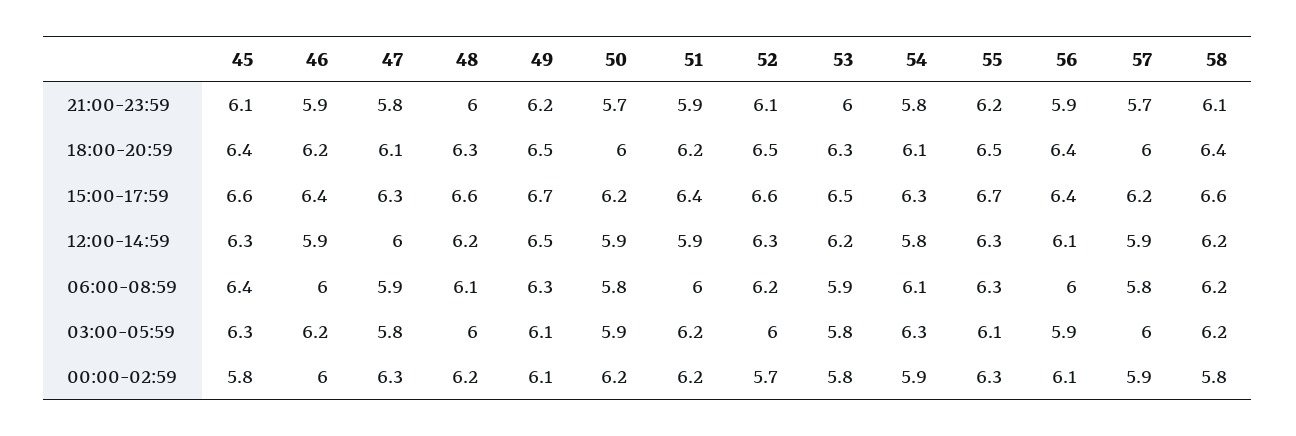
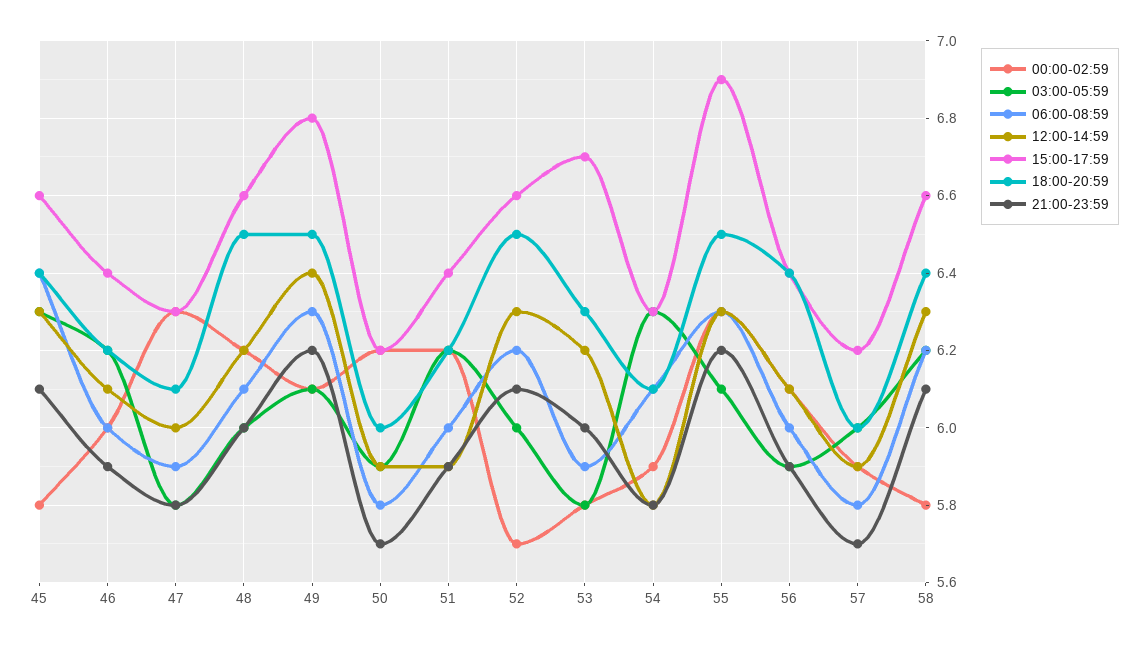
  {
    "21:00-23:59": {
      "45": 6.1,
      "46": 5.9,
      "47": 5.8,
      "48": 6,
      "49": 6.2,
      "50": 5.7,
      "51": 5.9,
      "52": 6.1,
      "53": 6,
      "54": 5.8,
      "55": 6.2,
      "56": 5.9,
      "57": 5.7,
      "58": 6.1
    },
    "18:00-20:59": {
      "45": 6.4,
      "46": 6.2,
      "47": 6.1,
-     "48": 6.3,
+     "48": 6.5,
      "49": 6.5,
      "50": 6,
      "51": 6.2,
      "52": 6.5,
      "53": 6.3,
      "54": 6.1,
      "55": 6.5,
      "56": 6.4,
      "57": 6,
      "58": 6.4
    },
    "15:00-17:59": {
      "45": 6.6,
      "46": 6.4,
      "47": 6.3,
      "48": 6.6,
-     "49": 6.7,
+     "49": 6.8,
      "50": 6.2,
      "51": 6.4,
      "52": 6.6,
-     "53": 6.5,
+     "53": 6.7,
      "54": 6.3,
-     "55": 6.7,
+     "55": 6.9,
      "56": 6.4,
      "57": 6.2,
      "58": 6.6
    },
    "12:00-14:59": {
      "45": 6.3,
-     "46": 5.9,
+     "46": 6.1,
      "47": 6,
      "48": 6.2,
-     "49": 6.5,
+     "49": 6.4,
      "50": 5.9,
      "51": 5.9,
      "52": 6.3,
      "53": 6.2,
      "54": 5.8,
      "55": 6.3,
      "56": 6.1,
      "57": 5.9,
-     "58": 6.2
+     "58": 6.3
    },
    "06:00-08:59": {
      "45": 6.4,
      "46": 6,
      "47": 5.9,
      "48": 6.1,
      "49": 6.3,
      "50": 5.8,
      "51": 6,
      "52": 6.2,
      "53": 5.9,
      "54": 6.1,
      "55": 6.3,
      "56": 6,
      "57": 5.8,
      "58": 6.2
    },
    "03:00-05:59": {
      "45": 6.3,
      "46": 6.2,
      "47": 5.8,
      "48": 6,
      "49": 6.1,
      "50": 5.9,
      "51": 6.2,
      "52": 6,
      "53": 5.8,
      "54": 6.3,
      "55": 6.1,
      "56": 5.9,
      "57": 6,
      "58": 6.2
    },
    "00:00-02:59": {
      "45": 5.8,
      "46": 6,
      "47": 6.3,
      "48": 6.2,
      "49": 6.1,
      "50": 6.2,
      "51": 6.2,
      "52": 5.7,
      "53": 5.8,
      "54": 5.9,
      "55": 6.3,
      "56": 6.1,
      "57": 5.9,
      "58": 5.8
    }
  }

